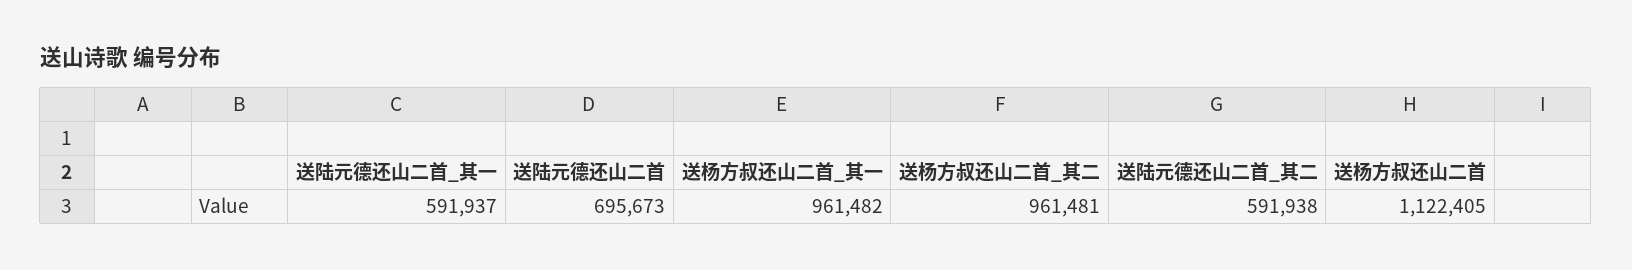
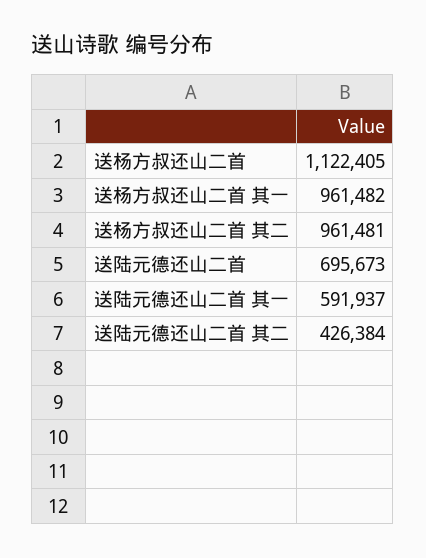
  {
    "送陆元德还山二首_其一": 591937,
    "送陆元德还山二首": 695673,
    "送杨方叔还山二首_其一": 961482,
    "送杨方叔还山二首_其二": 961481,
-   "送陆元德还山二首_其二": 591938,
+   "送陆元德还山二首_其二": 426384,
    "送杨方叔还山二首": 1122405
  }

